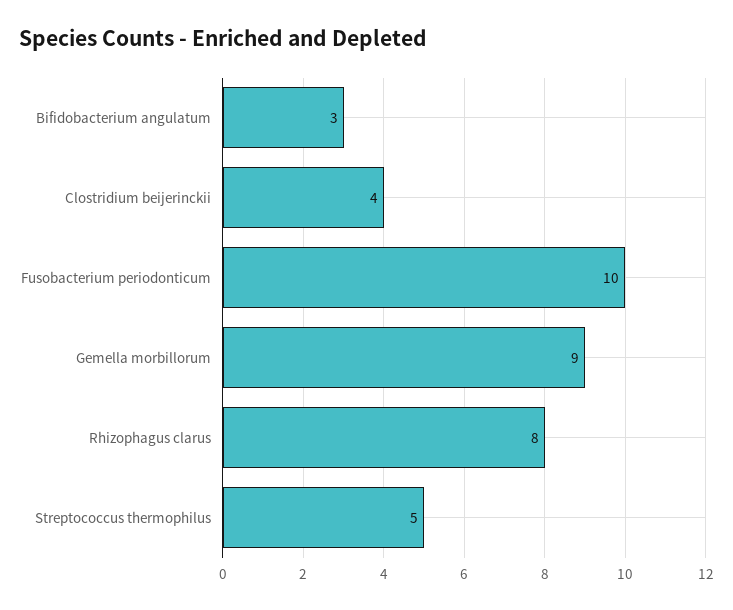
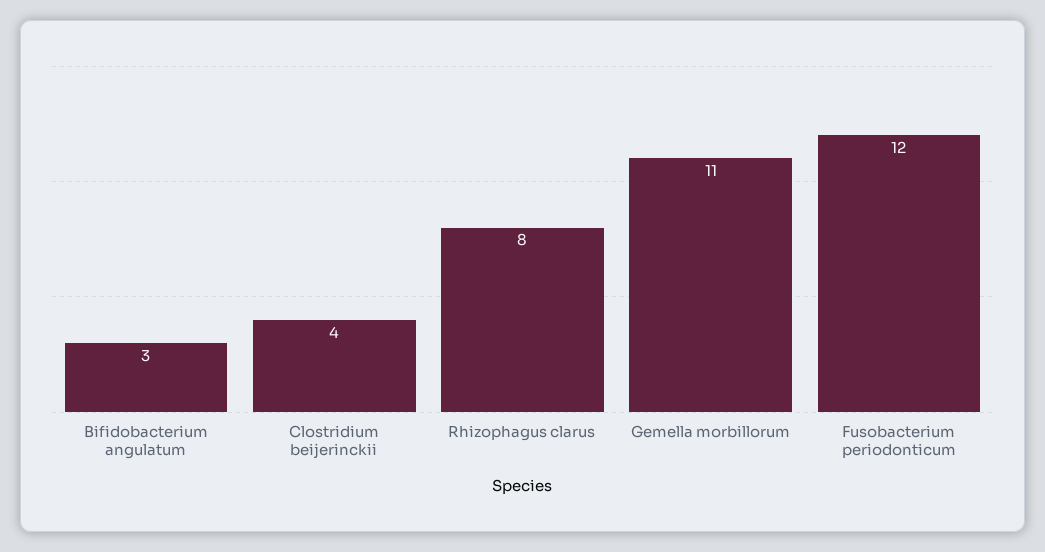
  {
    "Bifidobacterium angulatum": 3,
    "Clostridium beijerinckii": 4,
-   "Fusobacterium periodonticum": 10,
+   "Fusobacterium periodonticum": 12,
-   "Gemella morbillorum": 9,
+   "Gemella morbillorum": 11,
-   "Rhizophagus clarus": 8,
+   "Rhizophagus clarus": 8
-   "Streptococcus thermophilus": 5
  }

